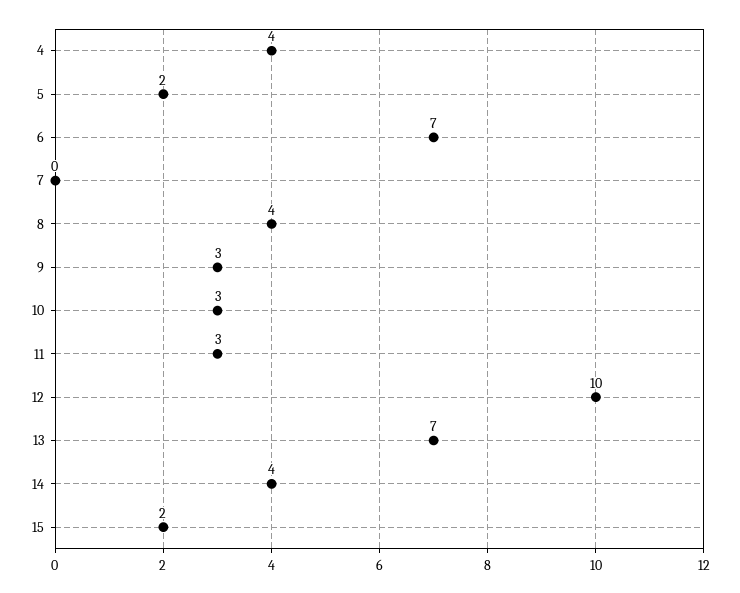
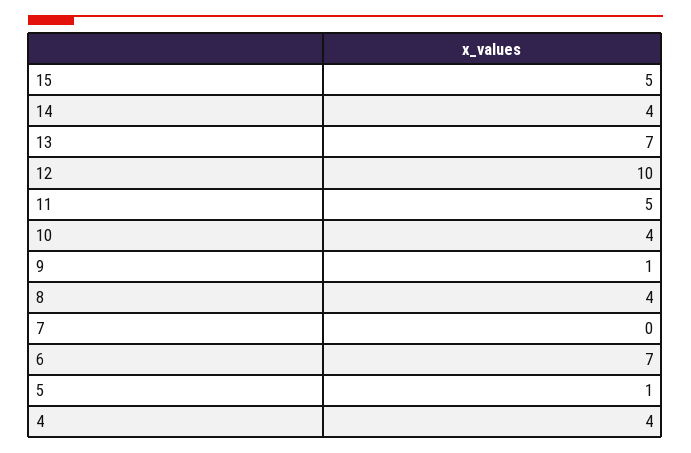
  {
    "4": 4,
-   "5": 2,
+   "5": 1,
    "6": 7,
    "7": 0,
    "8": 4,
-   "9": 3,
+   "9": 1,
-   "10": 3,
+   "10": 4,
-   "11": 3,
+   "11": 5,
    "12": 10,
    "13": 7,
    "14": 4,
-   "15": 2
+   "15": 5
  }

